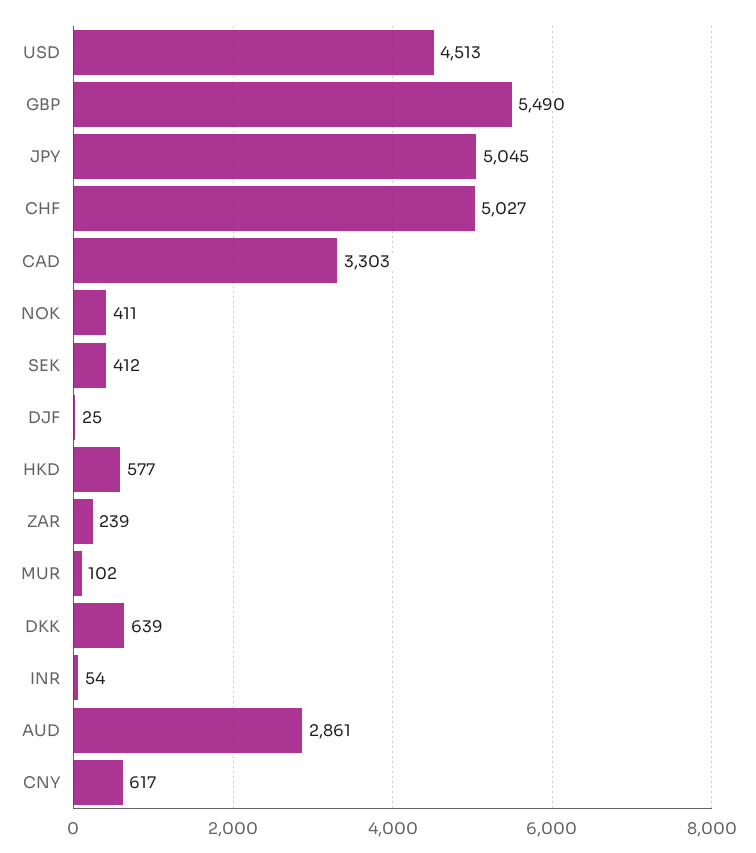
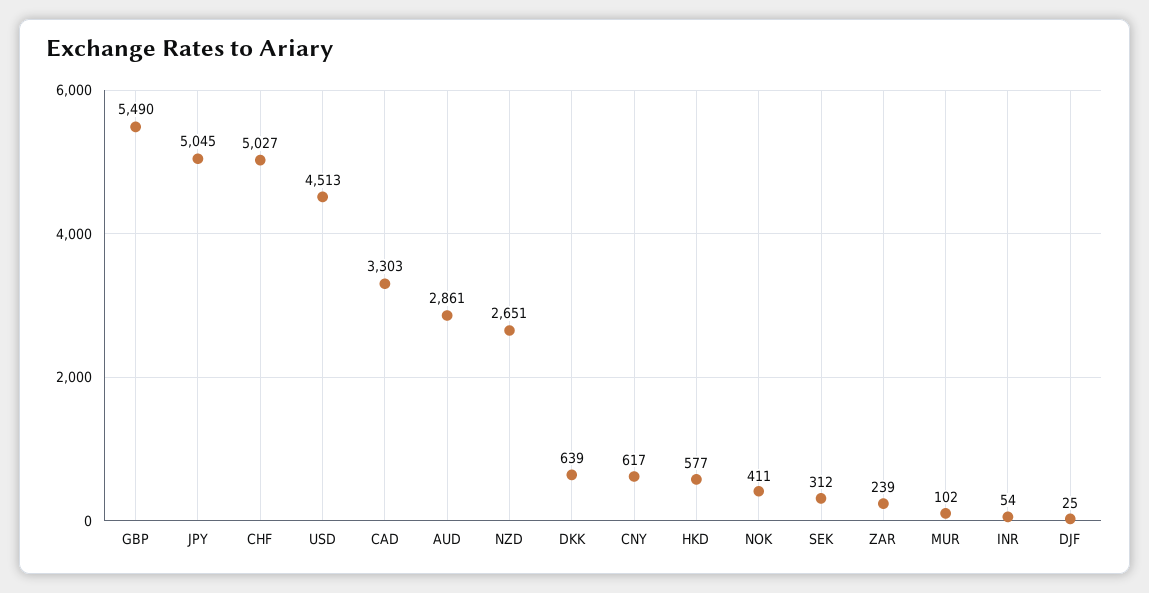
  {
    "USD": 4513,
    "GBP": 5490,
    "JPY": 5045,
    "CHF": 5027,
    "CAD": 3303,
    "NOK": 411,
-   "SEK": 412,
+   "SEK": 312,
    "DJF": 25,
    "HKD": 577,
    "ZAR": 239,
    "MUR": 102,
    "DKK": 639,
    "INR": 54,
    "AUD": 2861,
-   "CNY": 617
+   "CNY": 617,
+   "NZD": 2651
  }

